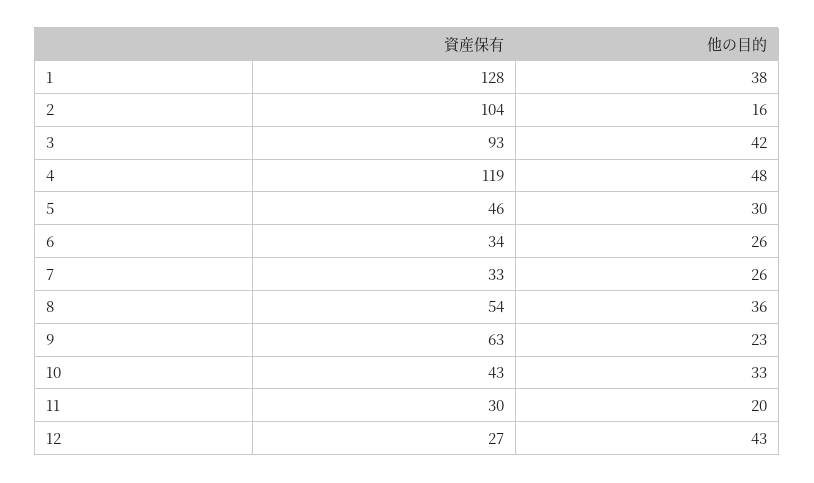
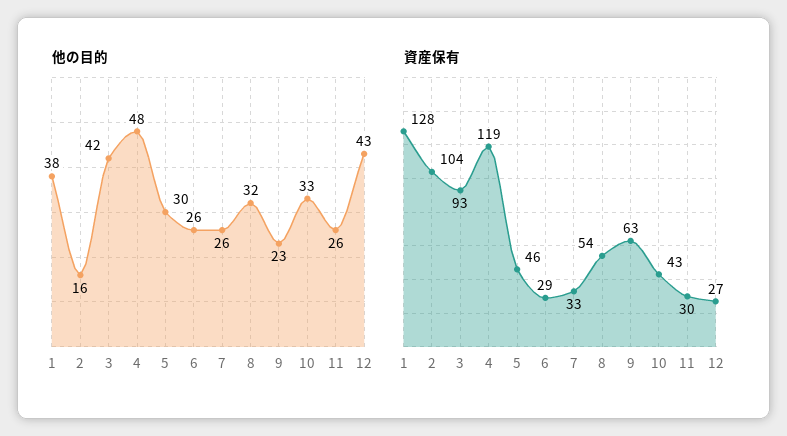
  {
    "資産保有": {
      "1": 128,
      "2": 104,
      "3": 93,
      "4": 119,
      "5": 46,
-     "6": 34,
+     "6": 29,
      "7": 33,
      "8": 54,
      "9": 63,
      "10": 43,
      "11": 30,
      "12": 27
    },
    "他の目的": {
      "1": 38,
      "2": 16,
      "3": 42,
      "4": 48,
      "5": 30,
      "6": 26,
      "7": 26,
-     "8": 36,
+     "8": 32,
      "9": 23,
      "10": 33,
-     "11": 20,
+     "11": 26,
      "12": 43
    }
  }

